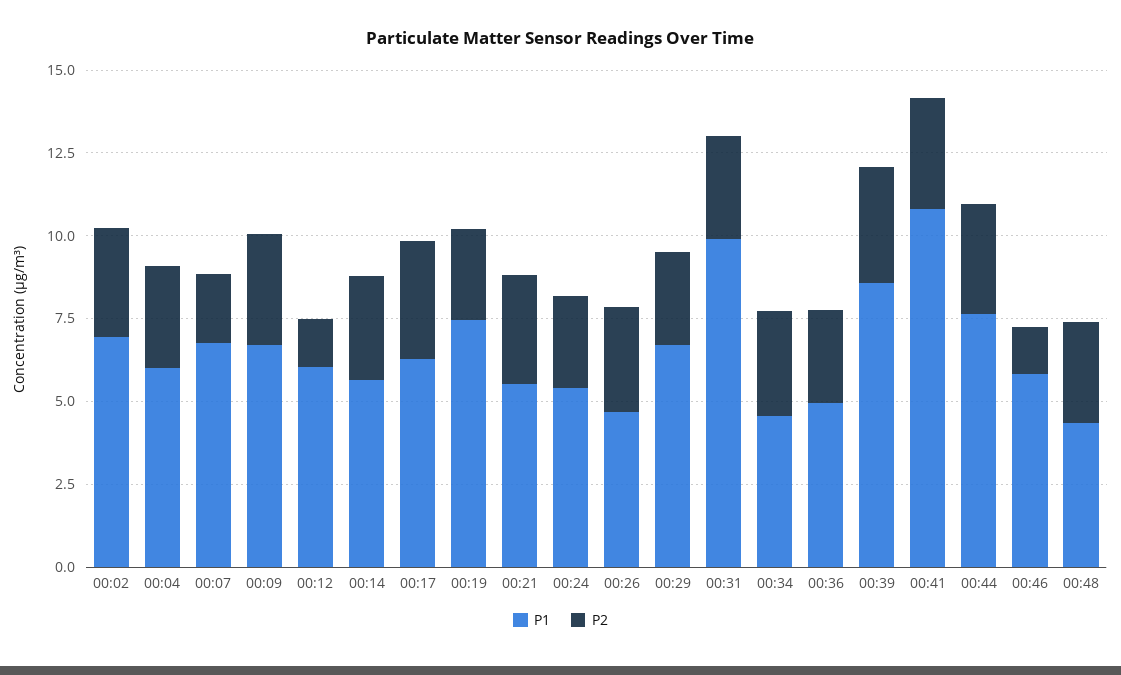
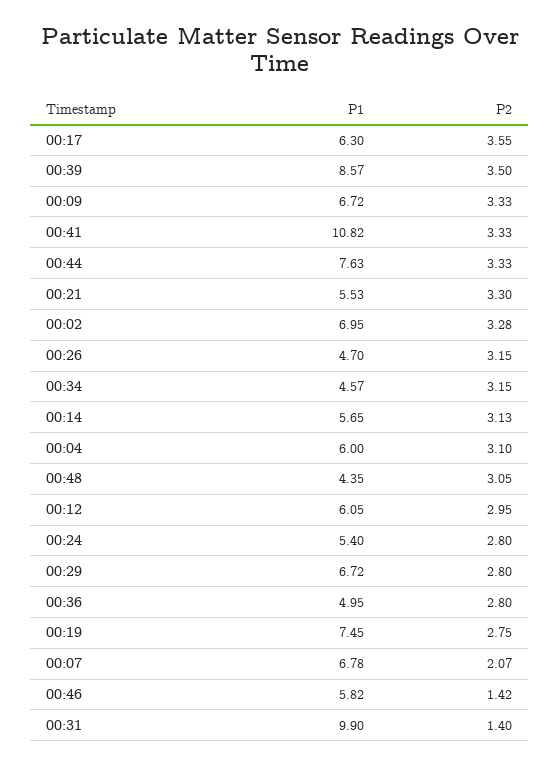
  {
    "P1": {
      "00:02": 6.95,
      "00:04": 6,
      "00:07": 6.78,
      "00:09": 6.72,
      "00:12": 6.05,
      "00:14": 5.65,
      "00:17": 6.3,
      "00:19": 7.45,
      "00:21": 5.53,
      "00:24": 5.4,
      "00:26": 4.7,
      "00:29": 6.72,
      "00:31": 9.9,
      "00:34": 4.57,
      "00:36": 4.95,
      "00:39": 8.57,
      "00:41": 10.82,
      "00:44": 7.63,
      "00:46": 5.82,
      "00:48": 4.35
    },
    "P2": {
      "00:02": 3.28,
      "00:04": 3.1,
      "00:07": 2.07,
      "00:09": 3.33,
-     "00:12": 1.5,
+     "00:12": 2.95,
      "00:14": 3.13,
      "00:17": 3.55,
      "00:19": 2.75,
      "00:21": 3.3,
      "00:24": 2.8,
      "00:26": 3.15,
      "00:29": 2.8,
-     "00:31": 3,
+     "00:31": 1.4,
      "00:34": 3.15,
      "00:36": 2.8,
      "00:39": 3.5,
      "00:41": 3.33,
      "00:44": 3.33,
      "00:46": 1.42,
      "00:48": 3.05
    }
  }

